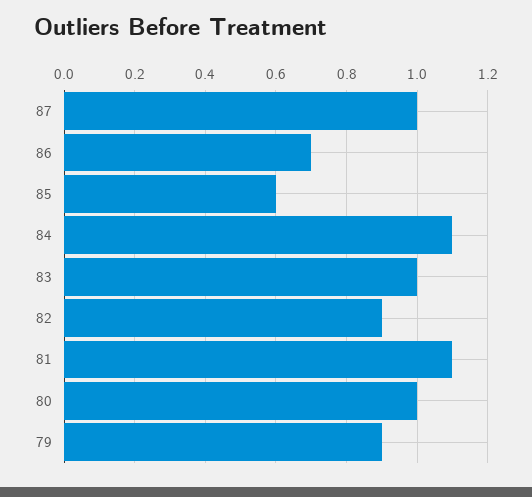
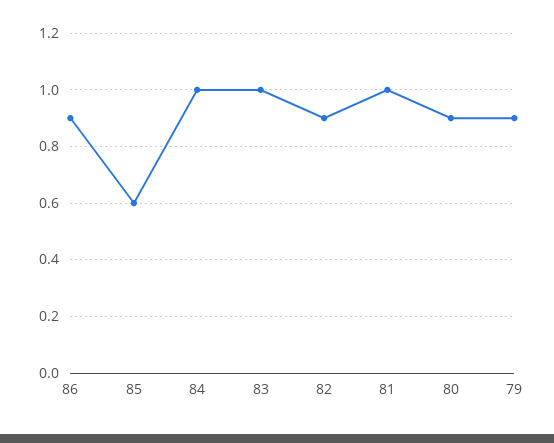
  {
-   "87": 1,
-   "86": 0.7,
+   "86": 0.9,
    "85": 0.6,
-   "84": 1.1,
+   "84": 1,
    "83": 1,
    "82": 0.9,
-   "81": 1.1,
+   "81": 1,
-   "80": 1,
+   "80": 0.9,
    "79": 0.9
  }

